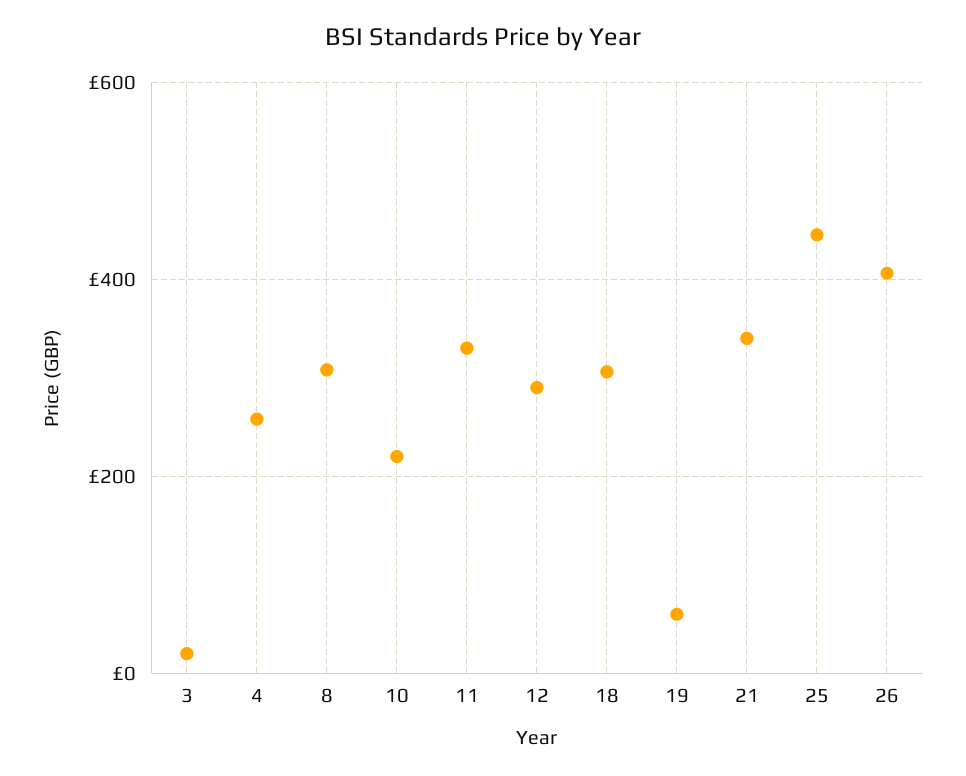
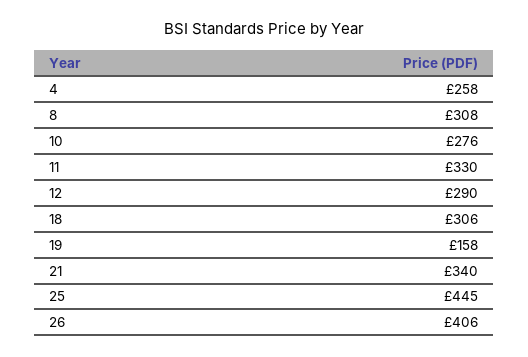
  {
-   "3": 20,
    "4": 258,
    "8": 308,
-   "10": 220,
+   "10": 276,
    "11": 330,
    "12": 290,
    "18": 306,
-   "19": 60,
+   "19": 158,
    "21": 340,
    "25": 445,
    "26": 406
  }

